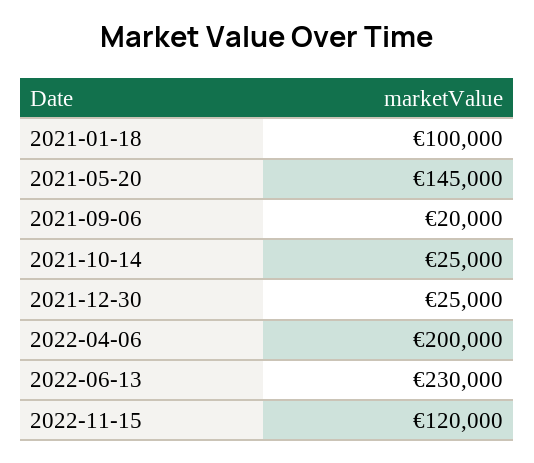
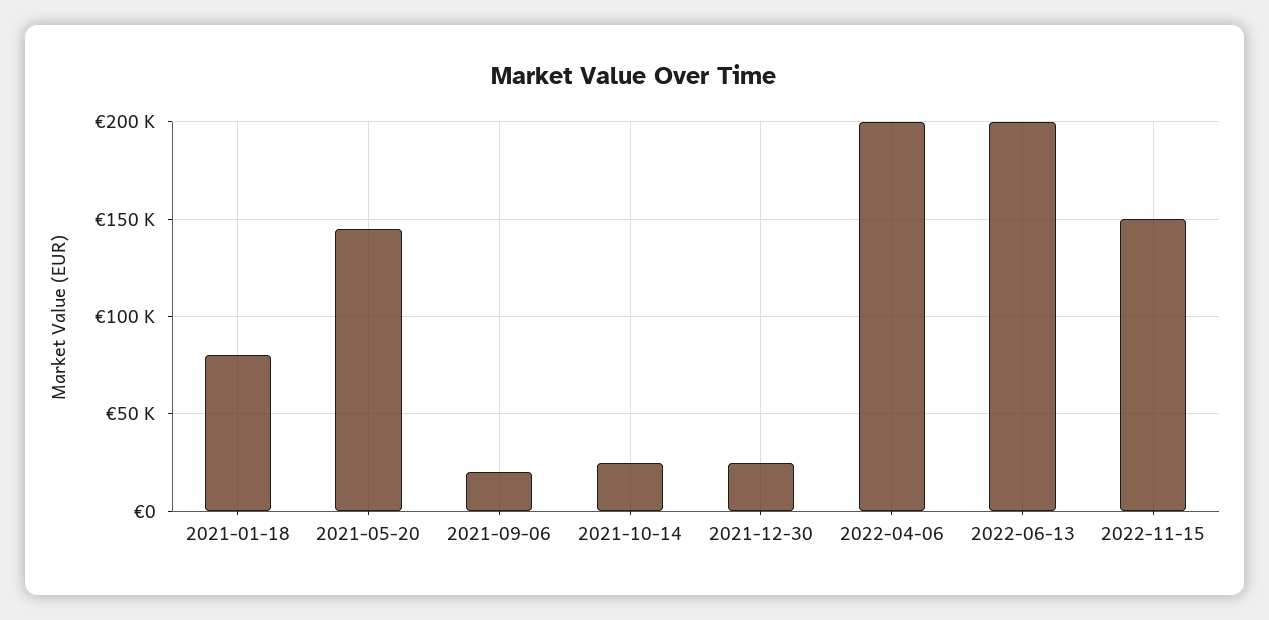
  {
-   "2021-01-18": 100000,
+   "2021-01-18": 80000,
    "2021-05-20": 145000,
    "2021-09-06": 20000,
    "2021-10-14": 25000,
    "2021-12-30": 25000,
    "2022-04-06": 200000,
-   "2022-06-13": 230000,
+   "2022-06-13": 200000,
-   "2022-11-15": 120000
+   "2022-11-15": 150000
  }

